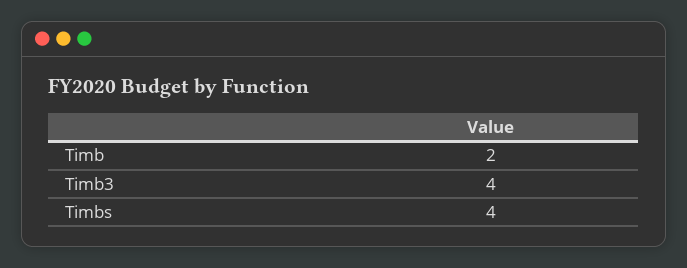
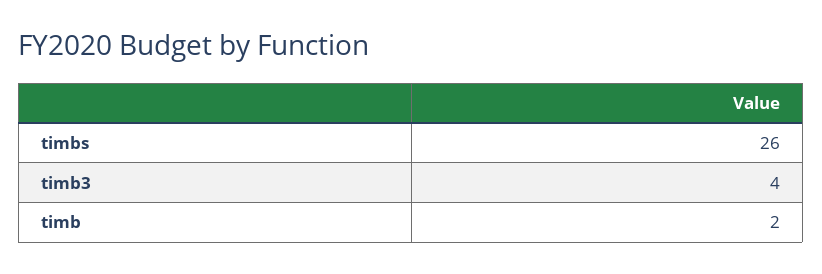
  {
    "Timb": 2,
    "Timb3": 4,
-   "Timbs": 4
+   "Timbs": 26
  }

